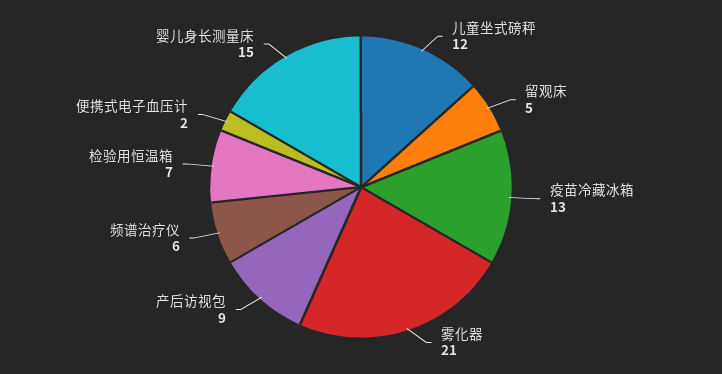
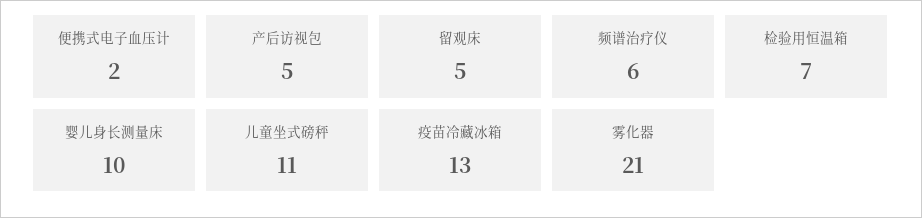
  {
-   "儿童坐式磅秤": 12,
+   "儿童坐式磅秤": 11,
    "留观床": 5,
    "疫苗冷藏冰箱": 13,
    "雾化器": 21,
-   "产后访视包": 9,
+   "产后访视包": 5,
    "频谱治疗仪": 6,
    "检验用恒温箱": 7,
    "便携式电子血压计": 2,
-   "婴儿身长测量床": 15
+   "婴儿身长测量床": 10
  }

